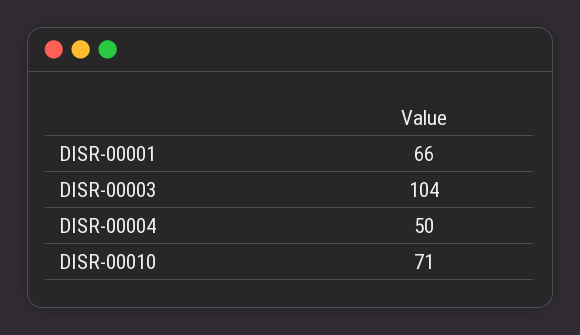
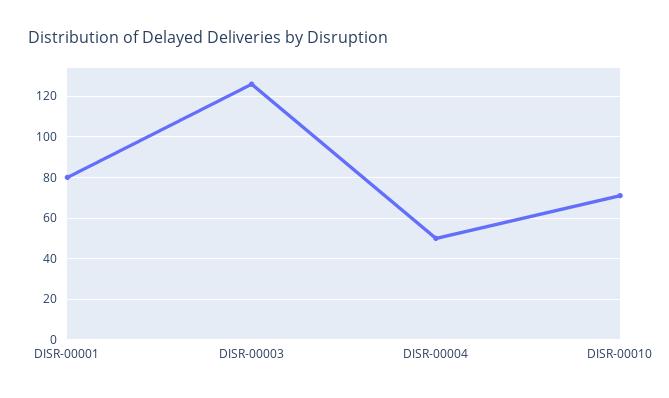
  {
-   "DISR-00001": 66,
+   "DISR-00001": 80,
-   "DISR-00003": 104,
+   "DISR-00003": 125,
    "DISR-00004": 50,
    "DISR-00010": 71
  }

